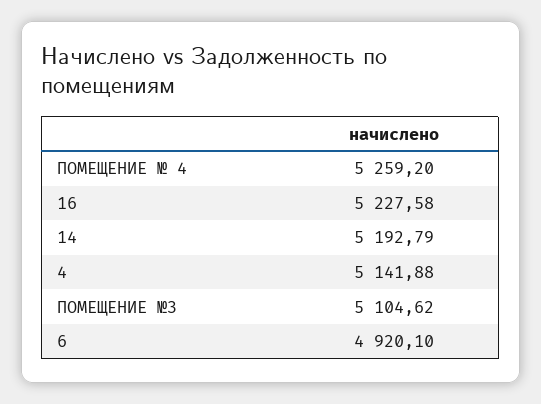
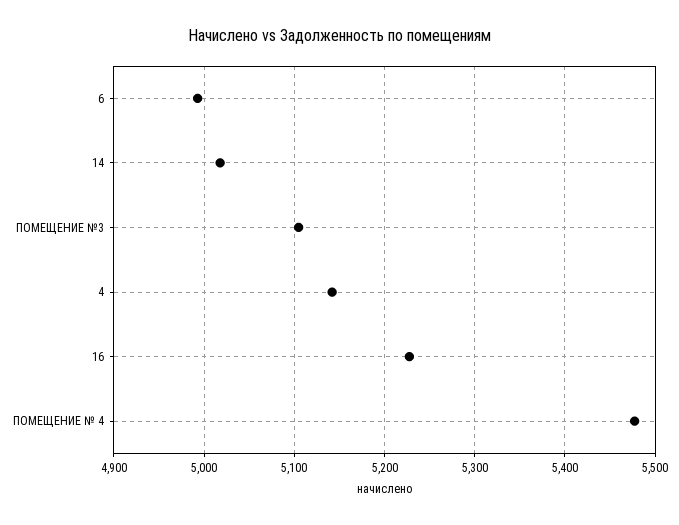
  {
-   "ПОМЕЩЕНИЕ № 4": 5259.2,
+   "ПОМЕЩЕНИЕ № 4": 5480,
    "16": 5227.58,
-   "14": 5192.79,
+   "14": 5020,
    "4": 5141.88,
    "ПОМЕЩЕНИЕ №3": 5104.62,
-   "6": 4920.1
+   "6": 4990
  }

